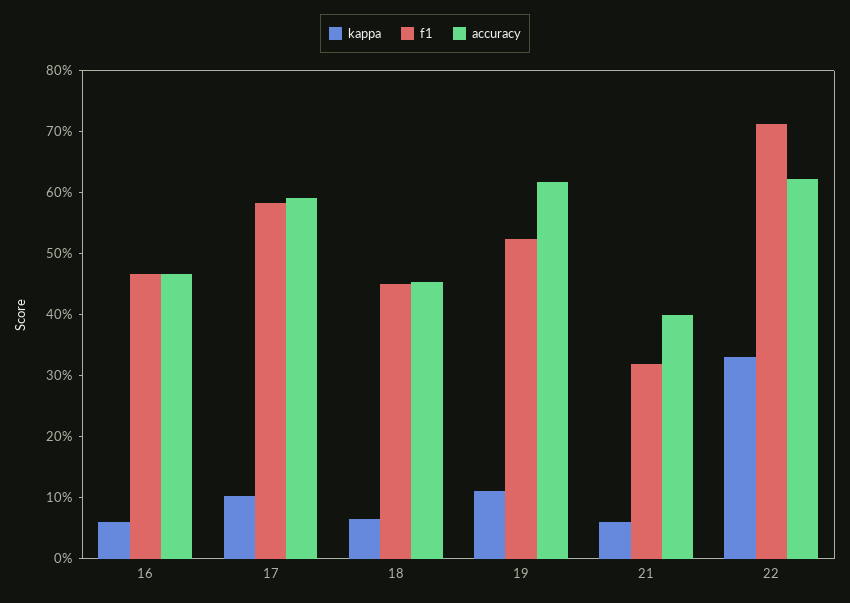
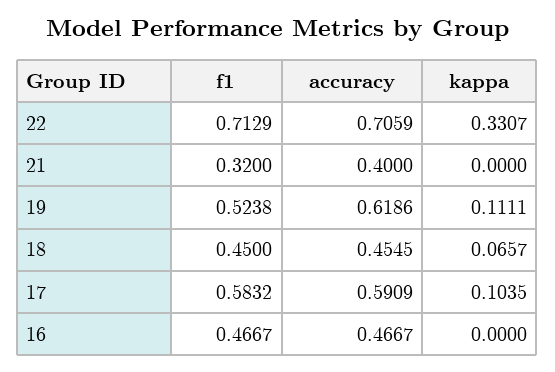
  {
    "kappa": {
-     "16": 0.06,
+     "16": 0,
      "17": 0.1035,
      "18": 0.0657,
      "19": 0.1111,
-     "21": 0.06,
+     "21": 0,
      "22": 0.3307
    },
    "f1": {
      "16": 0.4667,
      "17": 0.5832,
      "18": 0.45,
      "19": 0.5238,
      "21": 0.32,
      "22": 0.7129
    },
    "accuracy": {
      "16": 0.4667,
      "17": 0.5909,
      "18": 0.4545,
      "19": 0.6186,
      "21": 0.4,
-     "22": 0.62
+     "22": 0.7059
    }
  }

